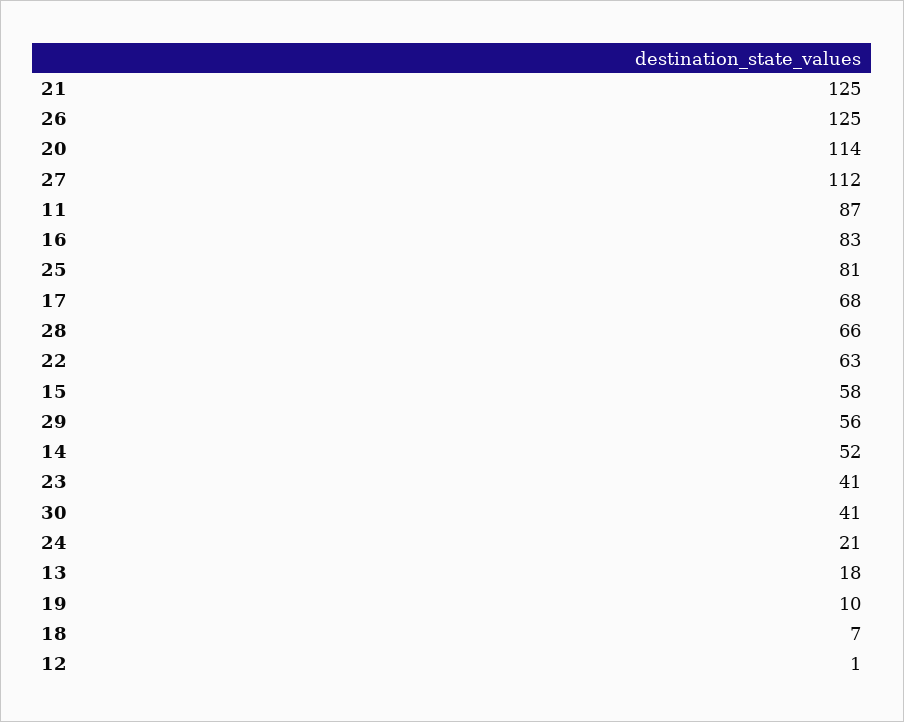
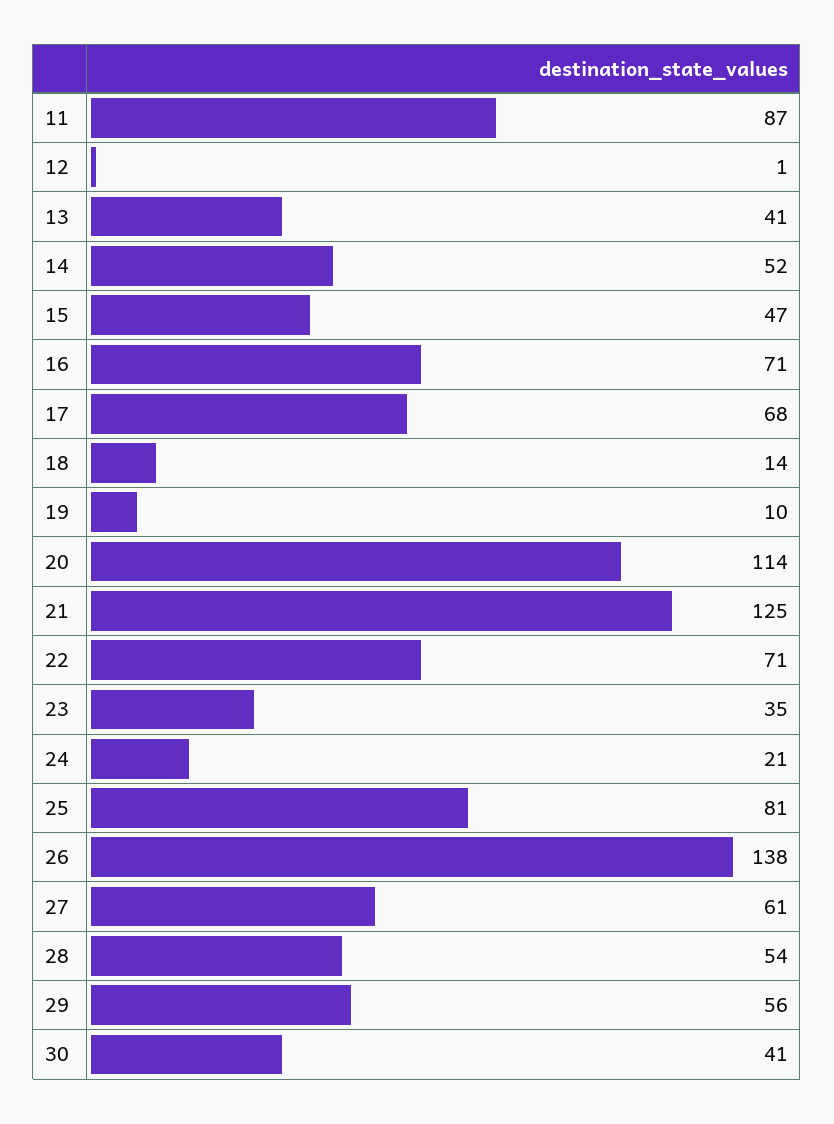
  {
    "21": 125,
-   "26": 125,
+   "26": 138,
    "20": 114,
-   "27": 112,
+   "27": 61,
    "11": 87,
-   "16": 83,
+   "16": 71,
    "25": 81,
    "17": 68,
-   "28": 66,
+   "28": 54,
-   "22": 63,
+   "22": 71,
-   "15": 58,
+   "15": 47,
    "29": 56,
    "14": 52,
-   "23": 41,
+   "23": 35,
    "30": 41,
    "24": 21,
-   "13": 18,
+   "13": 41,
    "19": 10,
-   "18": 7,
+   "18": 14,
    "12": 1
  }

